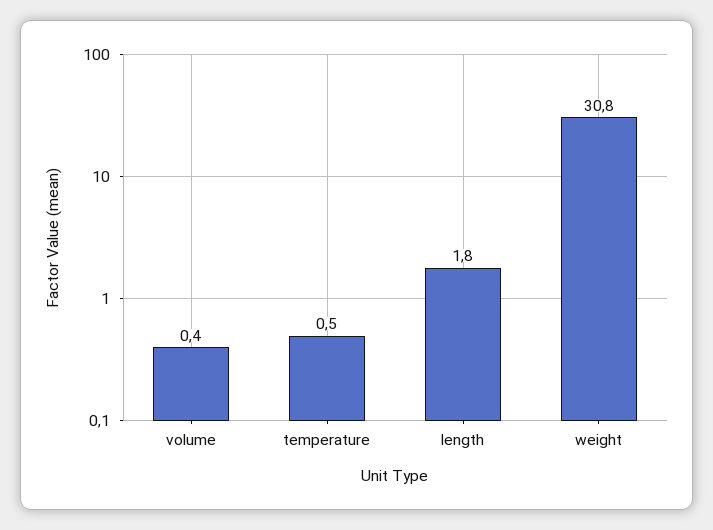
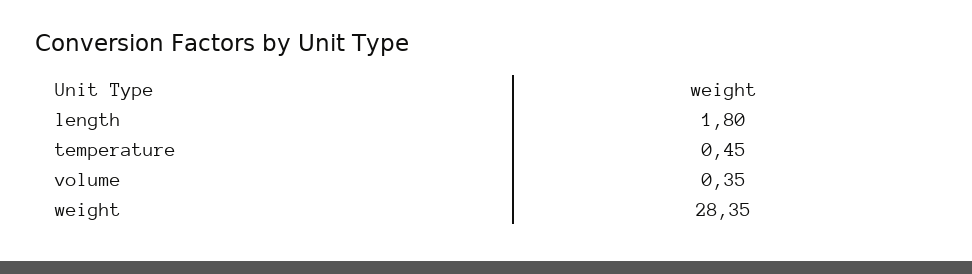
  {
    "volume": 0.35,
    "temperature": 0.45,
    "length": 1.8,
-   "weight": 30.8
+   "weight": 28.35
  }

